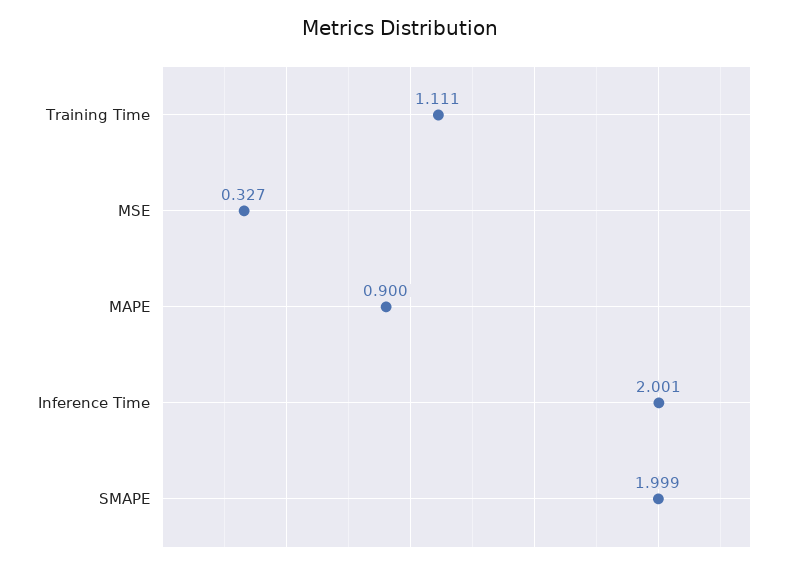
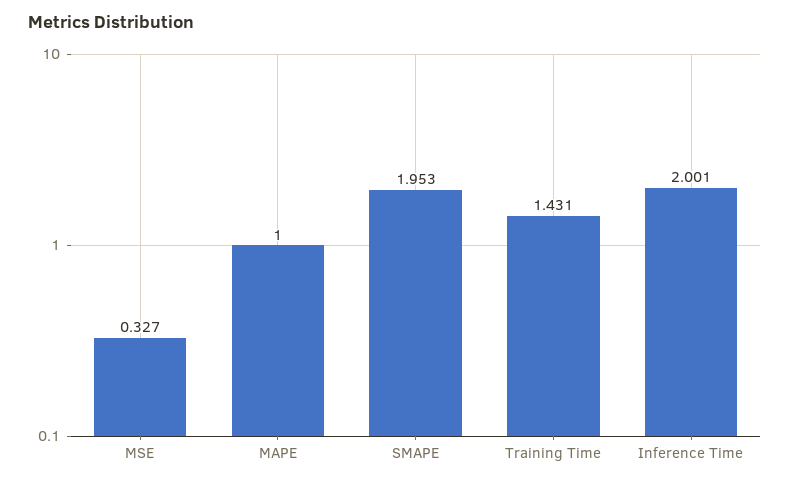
  {
-   "Training Time": 1.111,
+   "Training Time": 1.431,
    "MSE": 0.327,
-   "MAPE": 0.9,
+   "MAPE": 1,
    "Inference Time": 2.001,
-   "SMAPE": 1.999
+   "SMAPE": 1.953
  }

